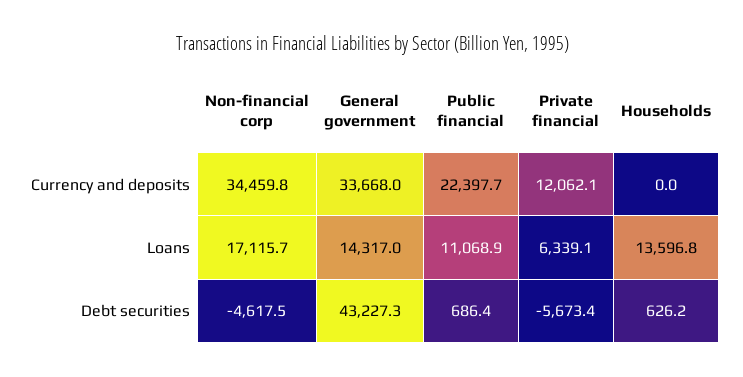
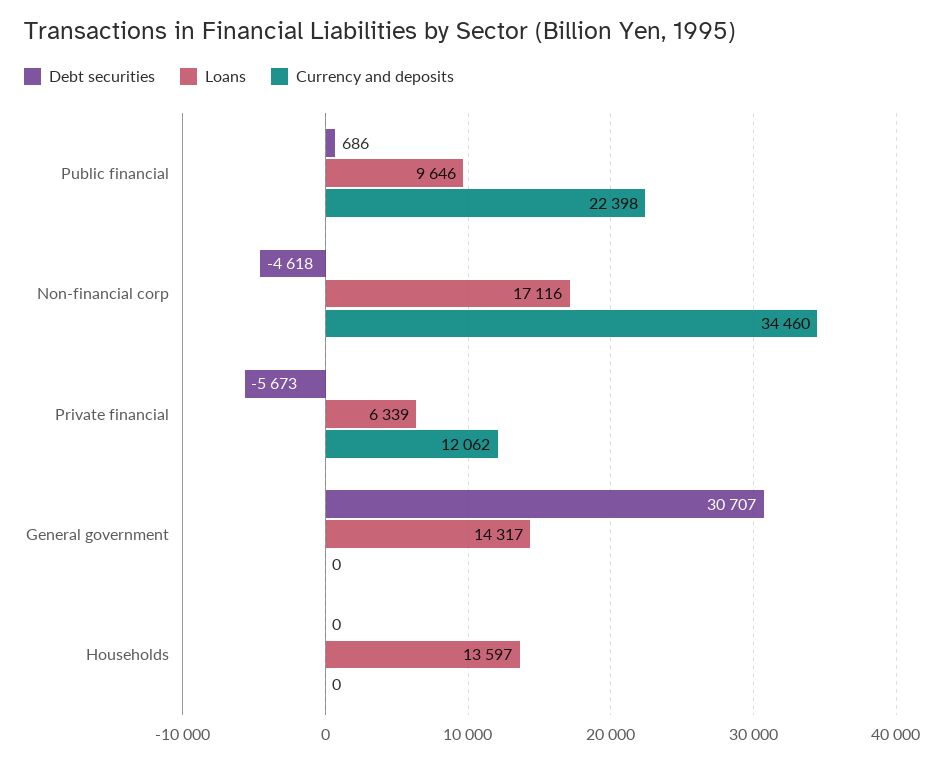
  {
    "Currency and deposits": {
      "Non-financial corp": 34459.8,
-     "General government": 33668,
+     "General government": 0,
      "Public financial": 22397.7,
      "Private financial": 12062.1,
      "Households": 0
    },
    "Loans": {
      "Non-financial corp": 17115.7,
      "General government": 14317,
-     "Public financial": 11068.9,
+     "Public financial": 9646,
      "Private financial": 6339.1,
      "Households": 13596.8
    },
    "Debt securities": {
      "Non-financial corp": -4617.5,
-     "General government": 43227.3,
+     "General government": 30707,
      "Public financial": 686.4,
      "Private financial": -5673.4,
-     "Households": 626.2
+     "Households": 0
    }
  }

